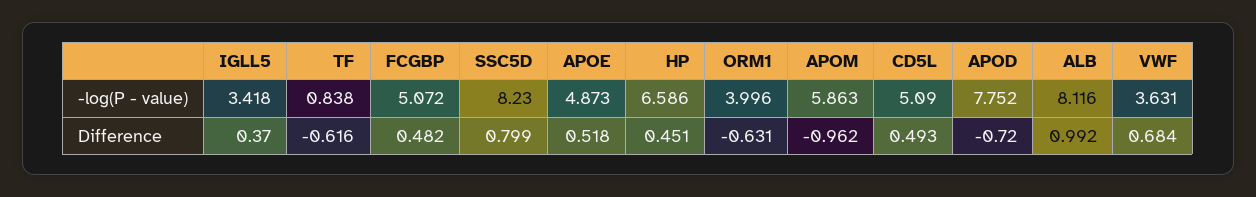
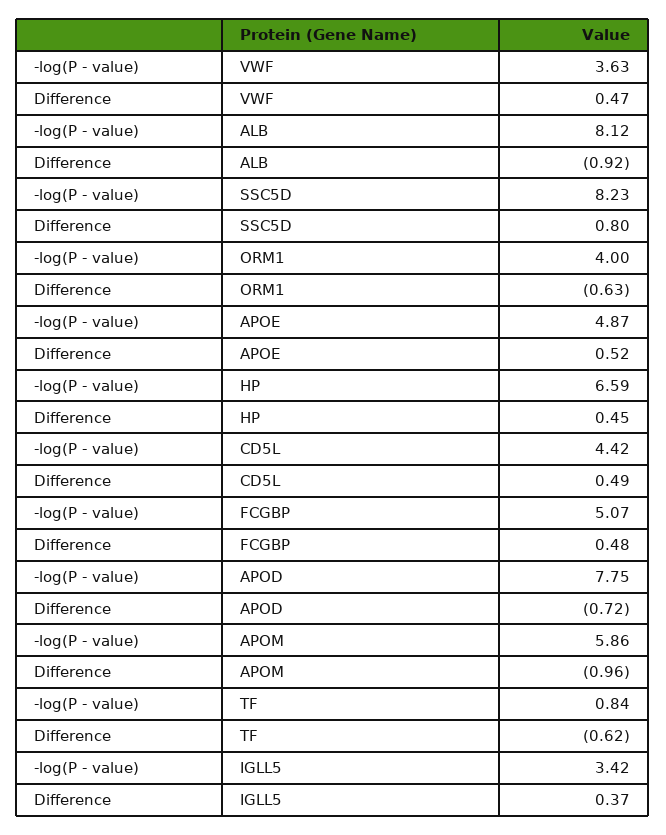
  {
    "IGLL5": {
      "-log(P - value)": 3.418,
      "Difference": 0.37
    },
    "TF": {
      "-log(P - value)": 0.838,
      "Difference": -0.616
    },
    "FCGBP": {
      "-log(P - value)": 5.072,
      "Difference": 0.482
    },
    "SSC5D": {
      "-log(P - value)": 8.23,
      "Difference": 0.799
    },
    "APOE": {
      "-log(P - value)": 4.873,
      "Difference": 0.518
    },
    "HP": {
      "-log(P - value)": 6.586,
      "Difference": 0.451
    },
    "ORM1": {
      "-log(P - value)": 3.996,
      "Difference": -0.631
    },
    "APOM": {
      "-log(P - value)": 5.863,
      "Difference": -0.962
    },
    "CD5L": {
-     "-log(P - value)": 5.09,
+     "-log(P - value)": 4.42,
      "Difference": 0.493
    },
    "APOD": {
      "-log(P - value)": 7.752,
      "Difference": -0.72
    },
    "ALB": {
      "-log(P - value)": 8.116,
-     "Difference": 0.992
+     "Difference": -0.92
    },
    "VWF": {
      "-log(P - value)": 3.631,
-     "Difference": 0.684
+     "Difference": 0.47
    }
  }

